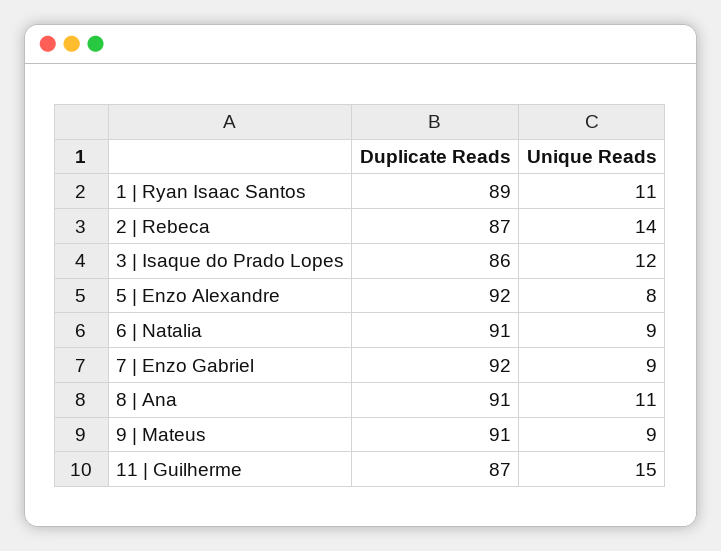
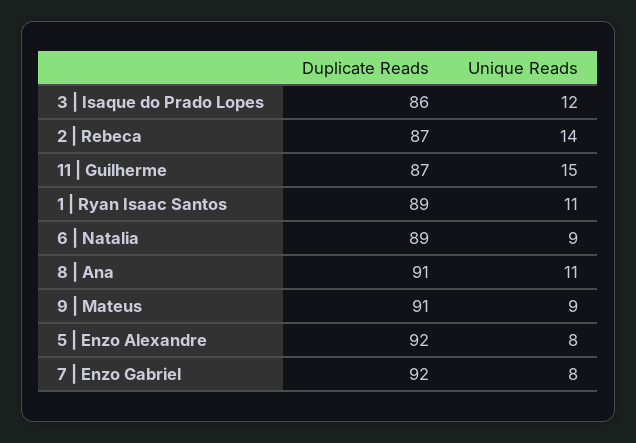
  {
    "Duplicate Reads": {
      "1 | Ryan Isaac Santos": 89,
      "2 | Rebeca": 87,
      "3 | Isaque do Prado Lopes": 86,
      "5 | Enzo Alexandre": 92,
-     "6 | Natalia": 91,
+     "6 | Natalia": 89,
      "7 | Enzo Gabriel": 92,
      "8 | Ana": 91,
      "9 | Mateus": 91,
      "11 | Guilherme": 87
    },
    "Unique Reads": {
      "1 | Ryan Isaac Santos": 11,
      "2 | Rebeca": 14,
      "3 | Isaque do Prado Lopes": 12,
      "5 | Enzo Alexandre": 8,
      "6 | Natalia": 9,
-     "7 | Enzo Gabriel": 9,
+     "7 | Enzo Gabriel": 8,
      "8 | Ana": 11,
      "9 | Mateus": 9,
      "11 | Guilherme": 15
    }
  }

